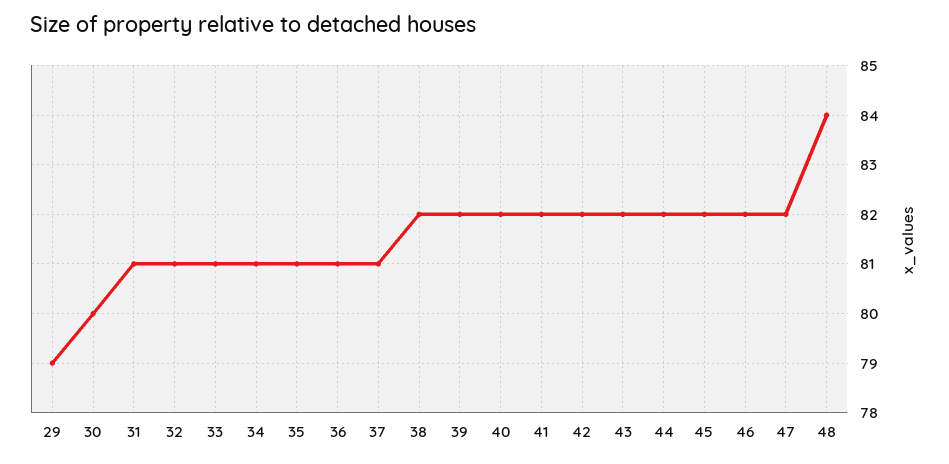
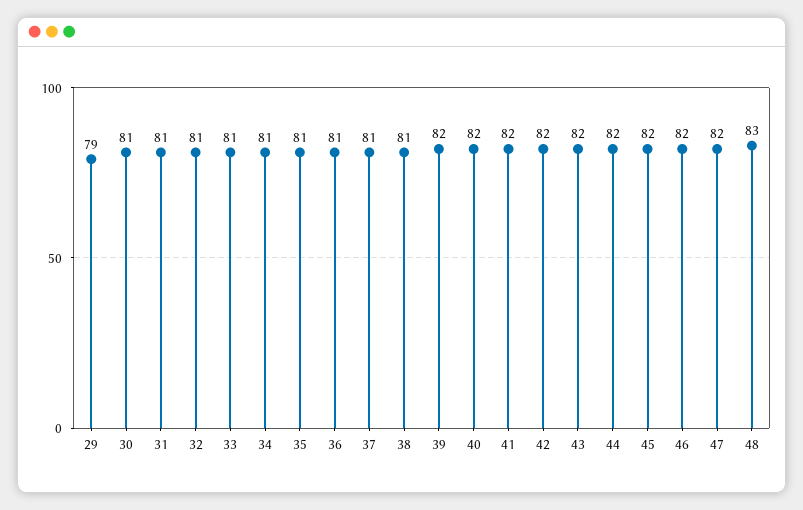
  {
    "29": 79,
-   "30": 80,
+   "30": 81,
    "31": 81,
    "32": 81,
    "33": 81,
    "34": 81,
    "35": 81,
    "36": 81,
    "37": 81,
-   "38": 82,
+   "38": 81,
    "39": 82,
    "40": 82,
    "41": 82,
    "42": 82,
    "43": 82,
    "44": 82,
    "45": 82,
    "46": 82,
    "47": 82,
-   "48": 84
+   "48": 83
  }

